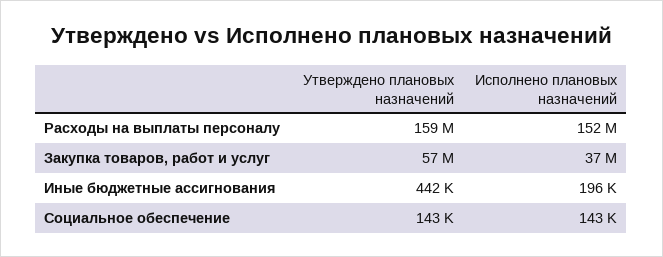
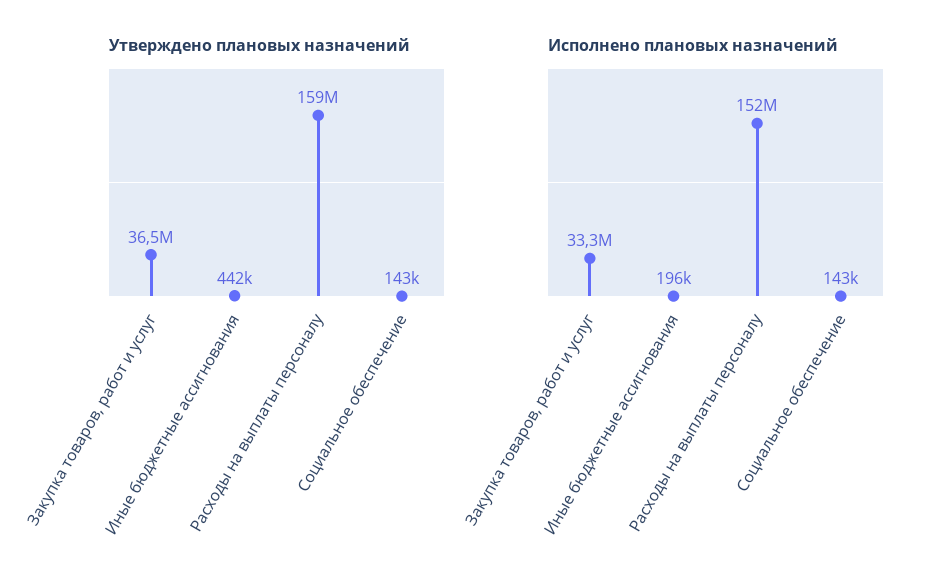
  {
    "Утверждено плановых назначений": {
      "Расходы на выплаты персоналу": 159000000,
-     "Закупка товаров, работ и услуг": 57000000,
+     "Закупка товаров, работ и услуг": 36500000,
      "Иные бюджетные ассигнования": 442000,
      "Социальное обеспечение": 143000
    },
    "Исполнено плановых назначений": {
      "Расходы на выплаты персоналу": 152000000,
-     "Закупка товаров, работ и услуг": 37000000,
+     "Закупка товаров, работ и услуг": 33300000,
      "Иные бюджетные ассигнования": 196000,
      "Социальное обеспечение": 143000
    }
  }

